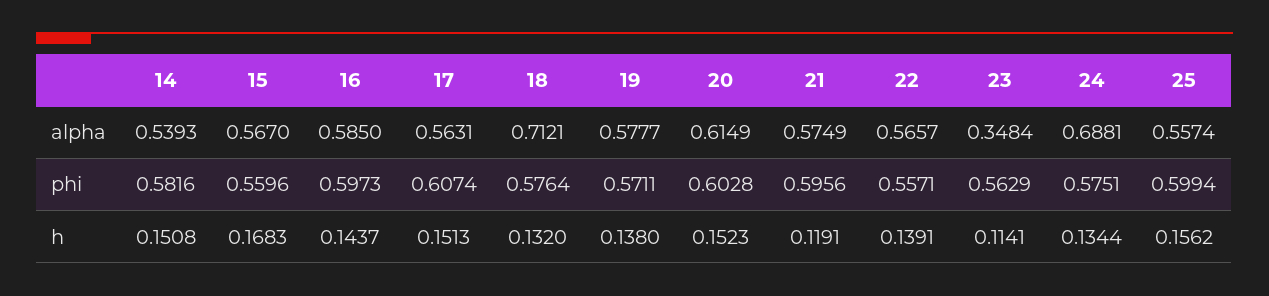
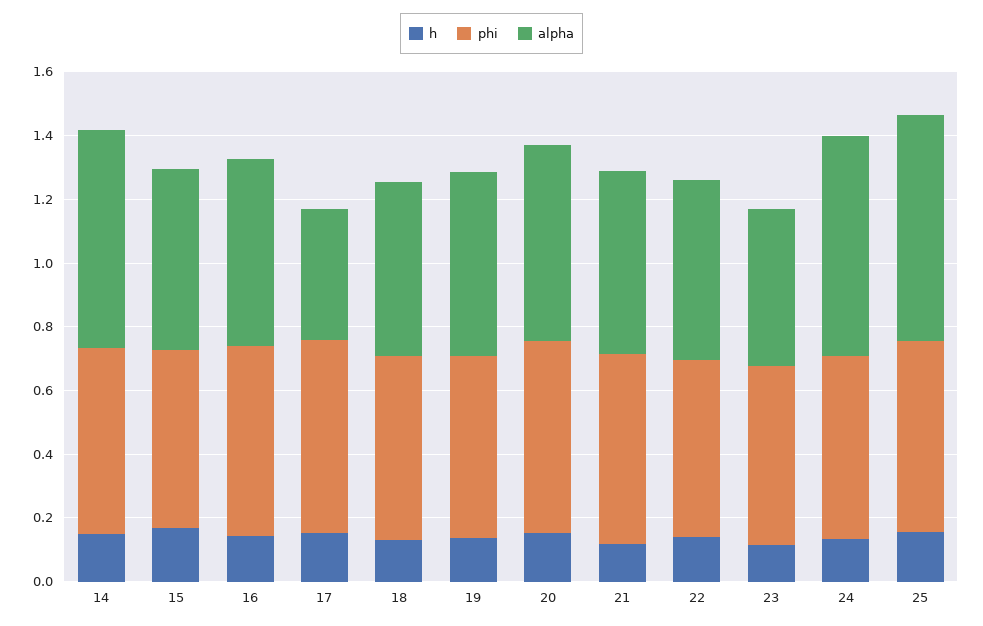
  {
    "alpha": {
-     "14": 0.5393,
+     "14": 0.7,
      "15": 0.567,
      "16": 0.585,
-     "17": 0.5631,
+     "17": 0.4,
-     "18": 0.7121,
+     "18": 0.55,
      "19": 0.5777,
      "20": 0.6149,
      "21": 0.5749,
      "22": 0.5657,
-     "23": 0.3484,
+     "23": 0.5,
      "24": 0.6881,
-     "25": 0.5574
+     "25": 0.7
    },
    "phi": {
      "14": 0.5816,
      "15": 0.5596,
      "16": 0.5973,
      "17": 0.6074,
      "18": 0.5764,
      "19": 0.5711,
      "20": 0.6028,
      "21": 0.5956,
      "22": 0.5571,
      "23": 0.5629,
      "24": 0.5751,
      "25": 0.5994
    },
    "h": {
      "14": 0.1508,
      "15": 0.1683,
      "16": 0.1437,
      "17": 0.1513,
      "18": 0.132,
      "19": 0.138,
      "20": 0.1523,
      "21": 0.1191,
      "22": 0.1391,
      "23": 0.1141,
      "24": 0.1344,
      "25": 0.1562
    }
  }

